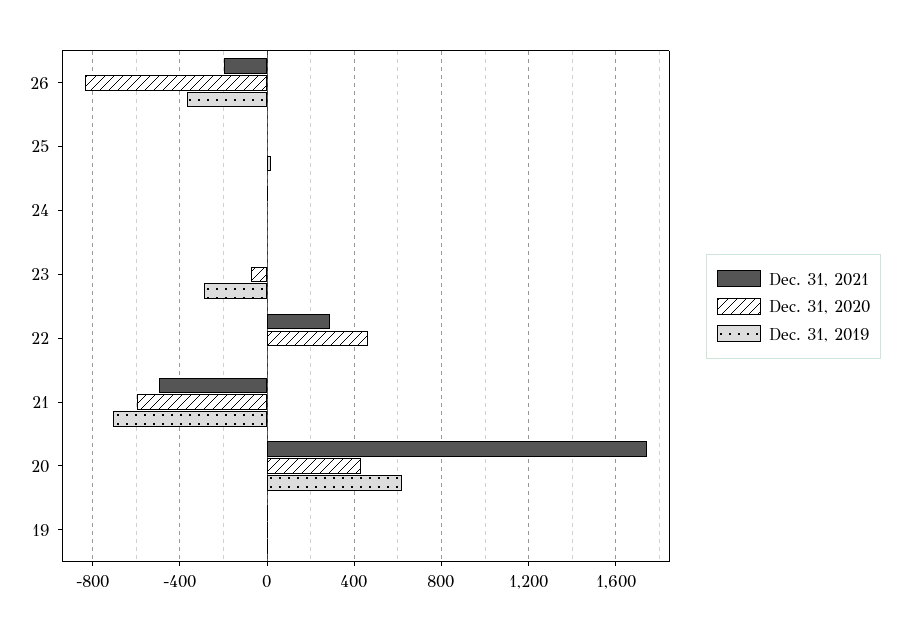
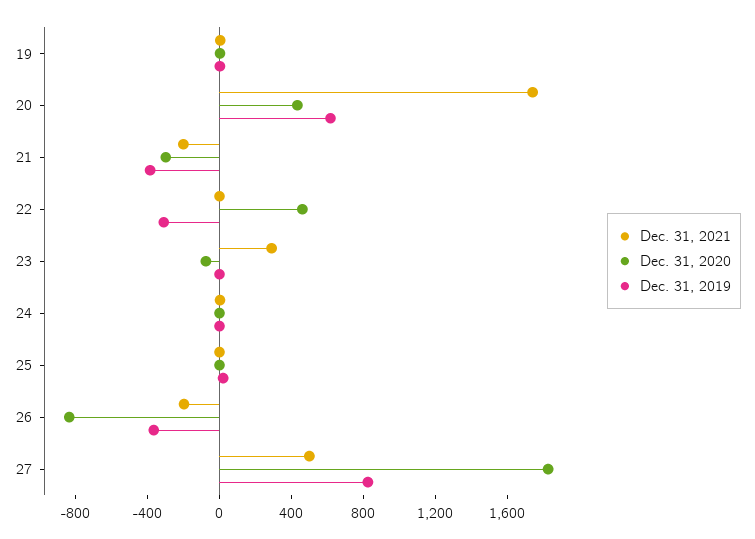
  {
    "Dec. 31, 2021": {
      "26": -200,
      "25": 0,
      "24": 0,
-     "23": 0,
+     "23": 300,
-     "22": 300,
+     "22": 0,
-     "21": -500,
+     "21": -200,
      "20": 1750,
-     "19": 0
+     "19": 0,
+     "27": 500
    },
    "Dec. 31, 2020": {
      "26": -850,
      "25": 0,
      "24": 0,
      "23": -100,
      "22": 450,
-     "21": -600,
+     "21": -300,
      "20": 450,
-     "19": 0
+     "19": 0,
+     "27": 1800
    },
    "Dec. 31, 2019": {
      "26": -350,
      "25": 0,
      "24": 0,
-     "23": -300,
+     "23": 0,
-     "22": 0,
+     "22": -300,
-     "21": -700,
+     "21": -400,
      "20": 600,
-     "19": 0
+     "19": 0,
+     "27": 800
    }
  }

